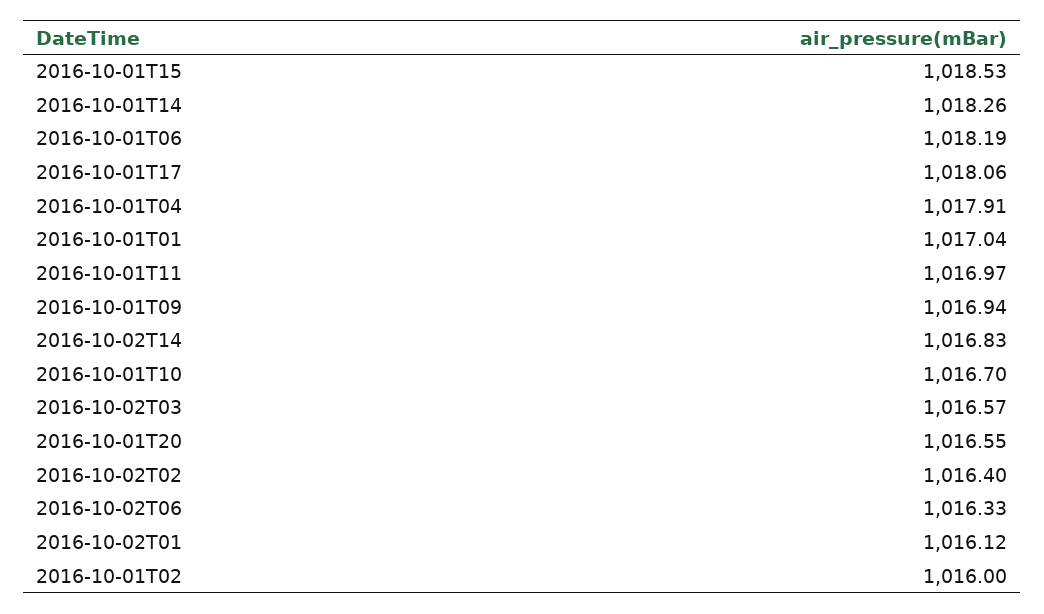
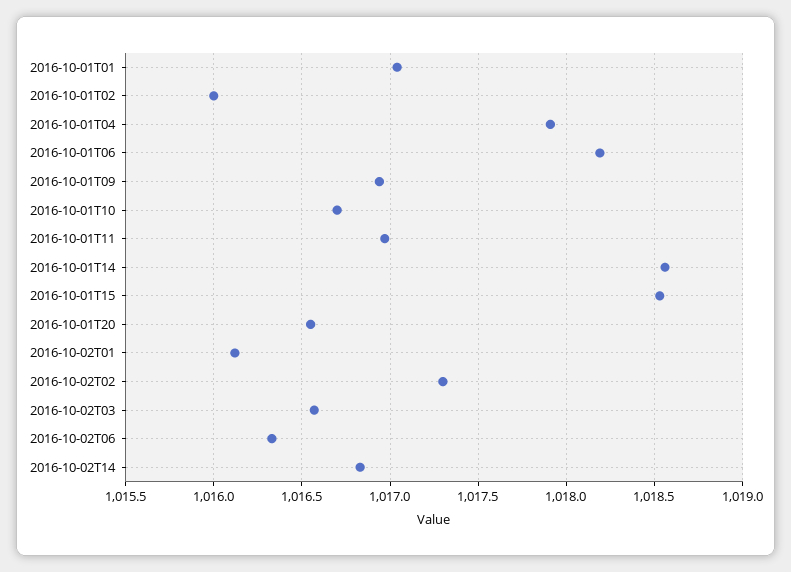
  {
    "2016-10-01T15": 1018.53,
-   "2016-10-01T14": 1018.26,
+   "2016-10-01T14": 1018.55,
    "2016-10-01T06": 1018.19,
-   "2016-10-01T17": 1018.06,
    "2016-10-01T04": 1017.91,
    "2016-10-01T01": 1017.04,
    "2016-10-01T11": 1016.97,
    "2016-10-01T09": 1016.94,
    "2016-10-02T14": 1016.83,
    "2016-10-01T10": 1016.7,
    "2016-10-02T03": 1016.57,
    "2016-10-01T20": 1016.55,
-   "2016-10-02T02": 1016.4,
+   "2016-10-02T02": 1017.3,
    "2016-10-02T06": 1016.33,
    "2016-10-02T01": 1016.12,
    "2016-10-01T02": 1016
  }

